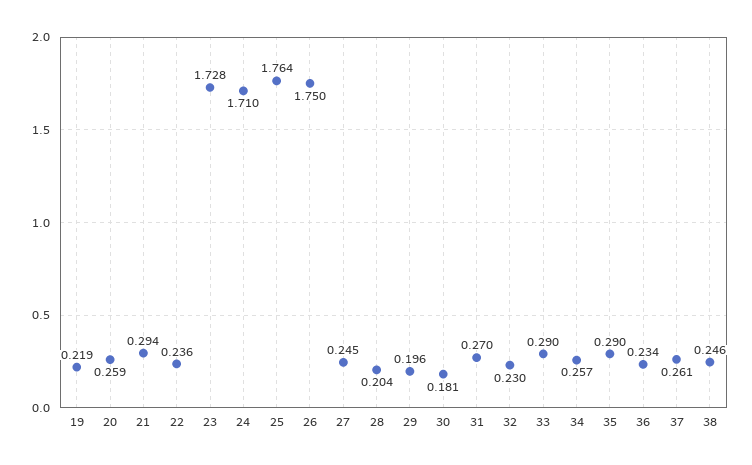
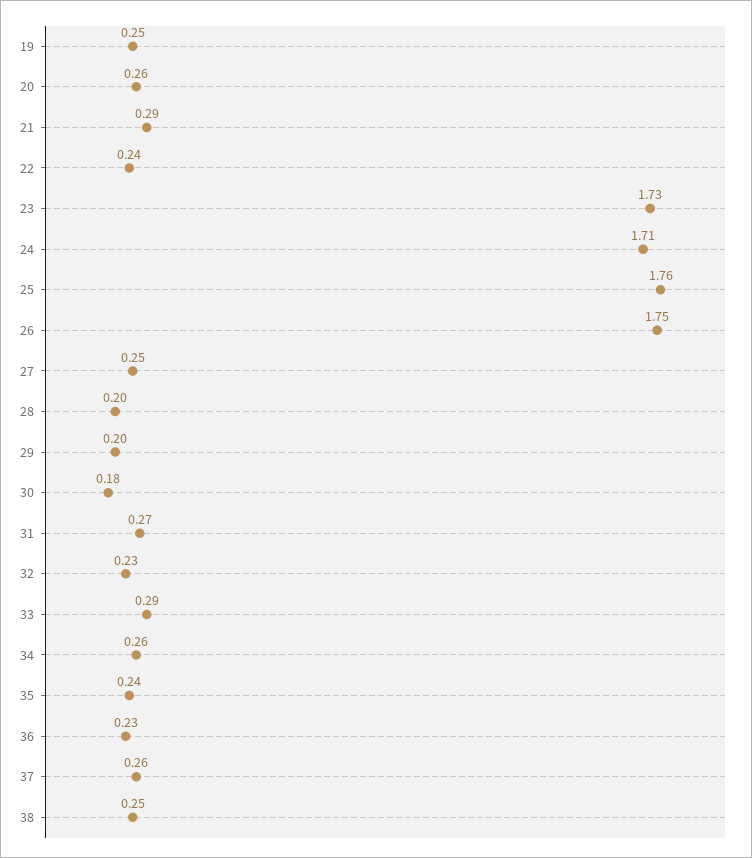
  {
-   "19": 0.219,
+   "19": 0.25,
    "20": 0.259,
    "21": 0.294,
    "22": 0.236,
    "23": 1.728,
    "24": 1.71,
    "25": 1.764,
    "26": 1.75,
    "27": 0.245,
    "28": 0.204,
    "29": 0.196,
    "30": 0.181,
    "31": 0.27,
    "32": 0.23,
    "33": 0.29,
    "34": 0.257,
-   "35": 0.29,
+   "35": 0.24,
    "36": 0.234,
    "37": 0.261,
    "38": 0.246
  }

